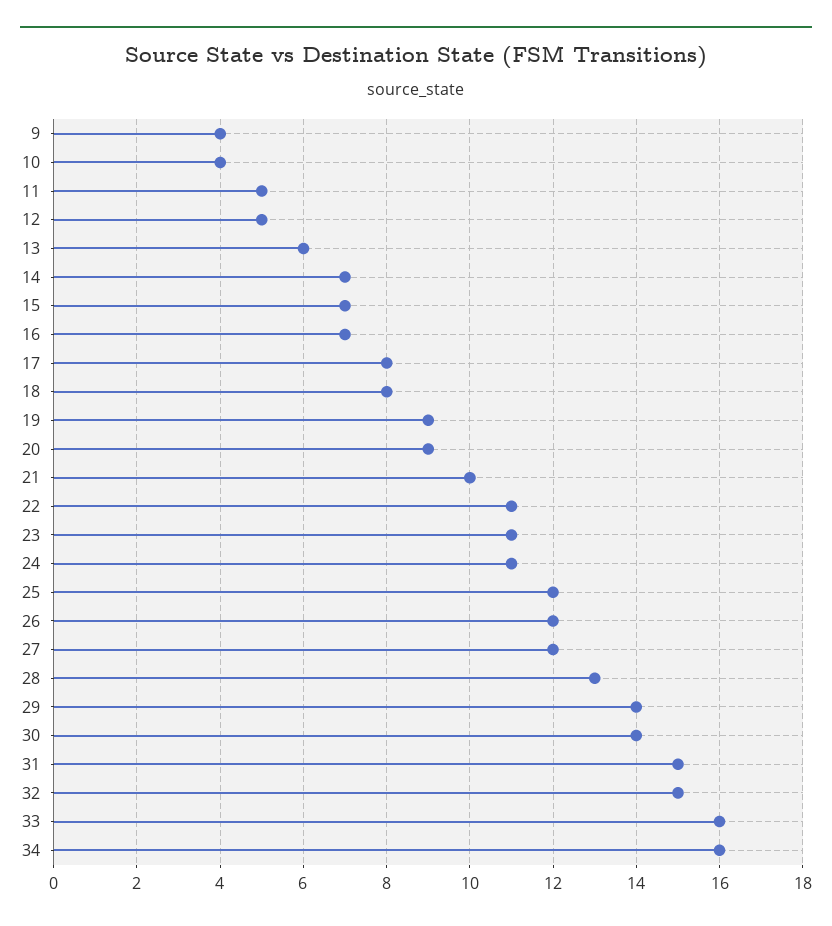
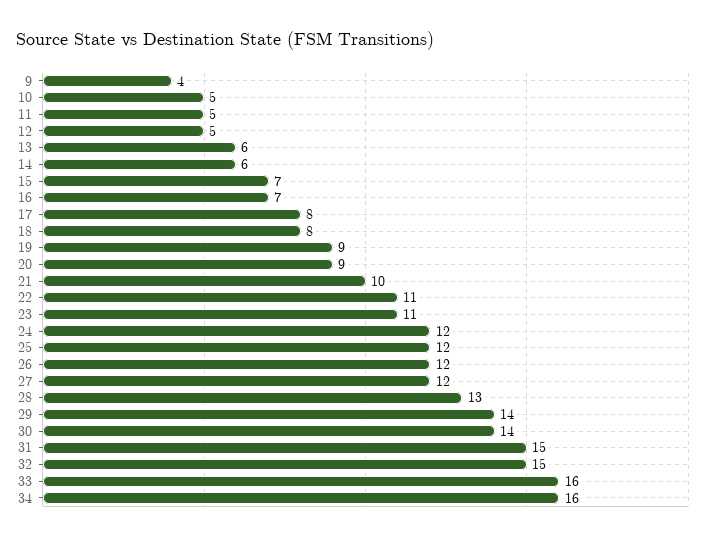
  {
    "9": 4,
-   "10": 4,
+   "10": 5,
    "11": 5,
    "12": 5,
    "13": 6,
-   "14": 7,
+   "14": 6,
    "15": 7,
    "16": 7,
    "17": 8,
    "18": 8,
    "19": 9,
    "20": 9,
    "21": 10,
    "22": 11,
    "23": 11,
-   "24": 11,
+   "24": 12,
    "25": 12,
    "26": 12,
    "27": 12,
    "28": 13,
    "29": 14,
    "30": 14,
    "31": 15,
    "32": 15,
    "33": 16,
    "34": 16
  }

